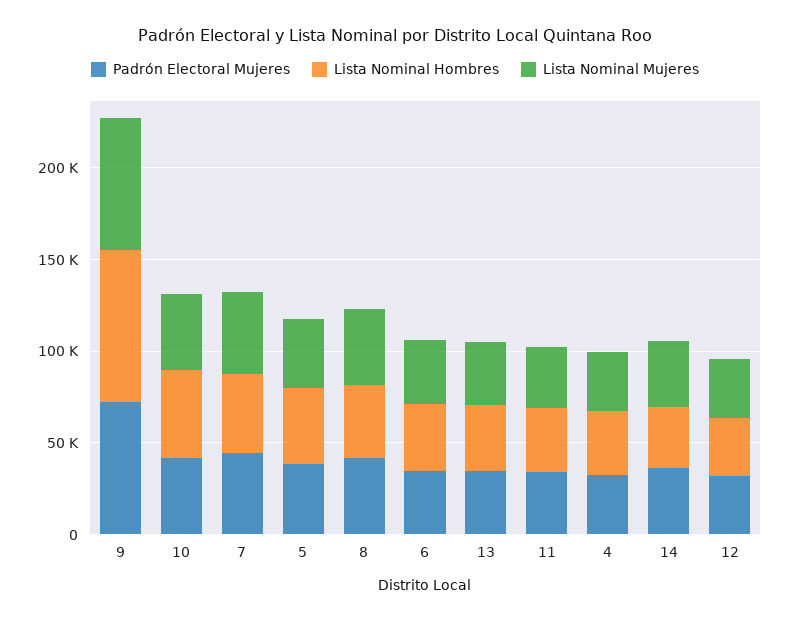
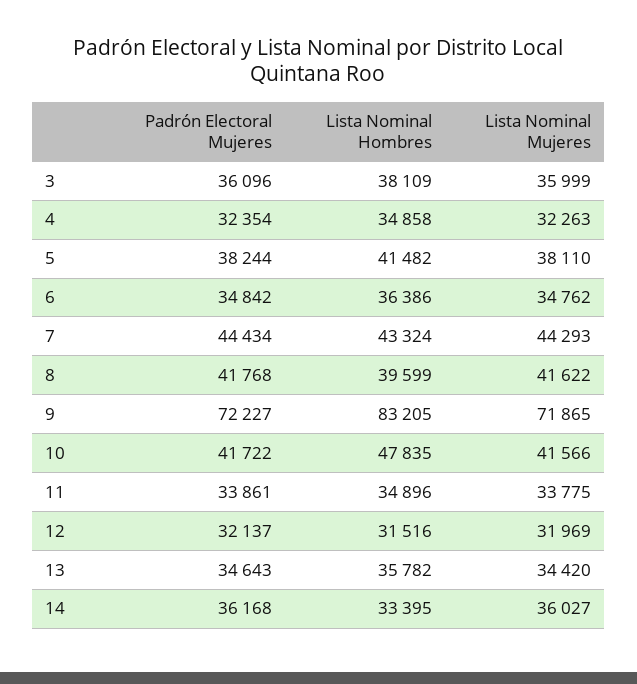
  {
    "Padrón Electoral Mujeres": {
      "9": 72227,
      "10": 41722,
      "7": 44434,
      "5": 38244,
      "8": 41768,
      "6": 34842,
      "13": 34643,
      "11": 33861,
      "4": 32354,
      "14": 36168,
-     "12": 32137
+     "12": 32137,
+     "3": 36096
    },
    "Lista Nominal Hombres": {
      "9": 83205,
      "10": 47835,
      "7": 43324,
      "5": 41482,
      "8": 39599,
      "6": 36386,
      "13": 35782,
      "11": 34896,
      "4": 34858,
      "14": 33395,
-     "12": 31516
+     "12": 31516,
+     "3": 38109
    },
    "Lista Nominal Mujeres": {
      "9": 71865,
      "10": 41566,
      "7": 44293,
      "5": 38110,
      "8": 41622,
      "6": 34762,
      "13": 34420,
      "11": 33775,
      "4": 32263,
      "14": 36027,
-     "12": 31969
+     "12": 31969,
+     "3": 35999
    }
  }

